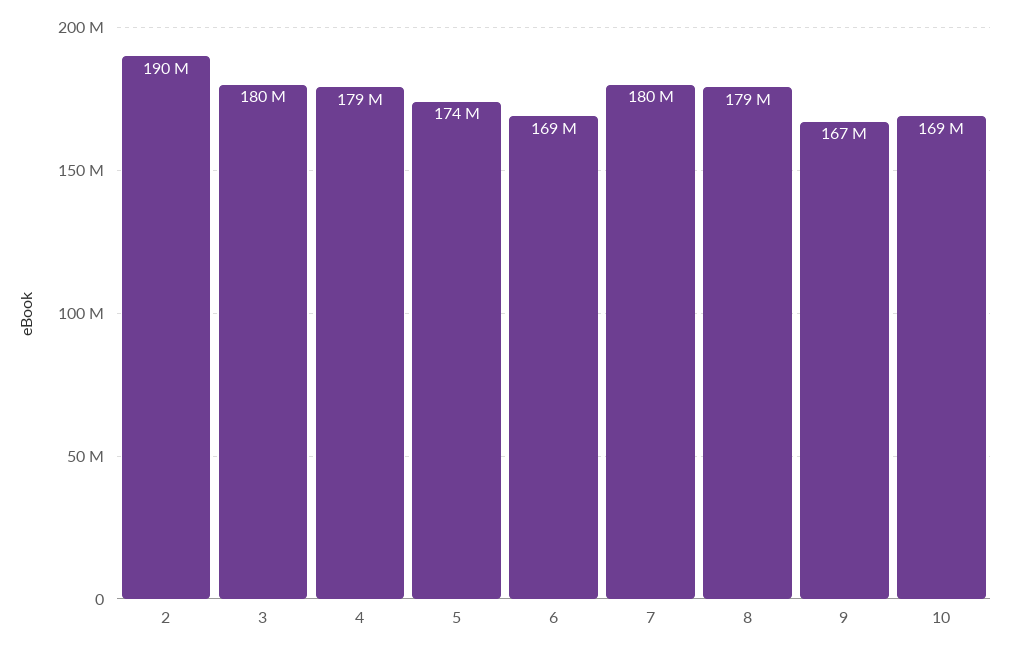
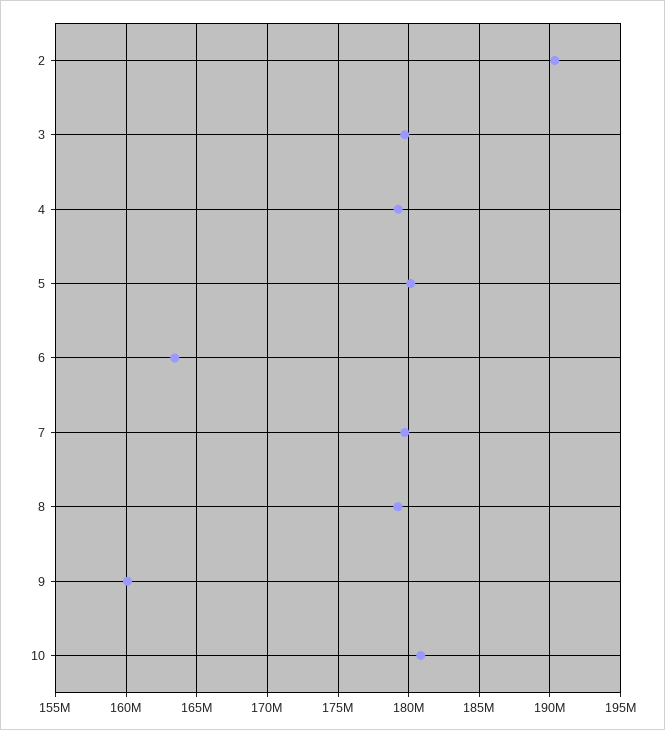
  {
    "2": 190000000,
    "3": 180000000,
    "4": 179000000,
-   "5": 174000000,
+   "5": 180000000,
-   "6": 169000000,
+   "6": 163500000,
    "7": 180000000,
    "8": 179000000,
-   "9": 167000000,
+   "9": 160000000,
-   "10": 169000000
+   "10": 181000000
  }

